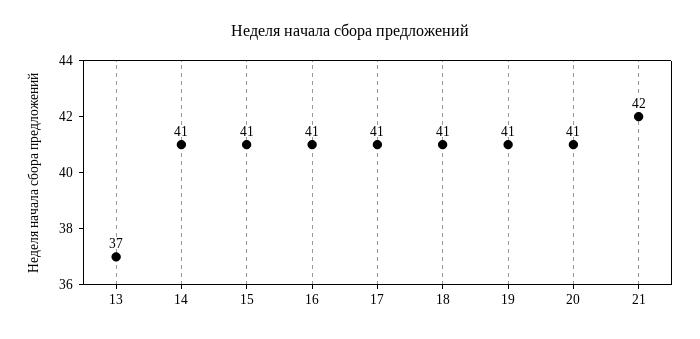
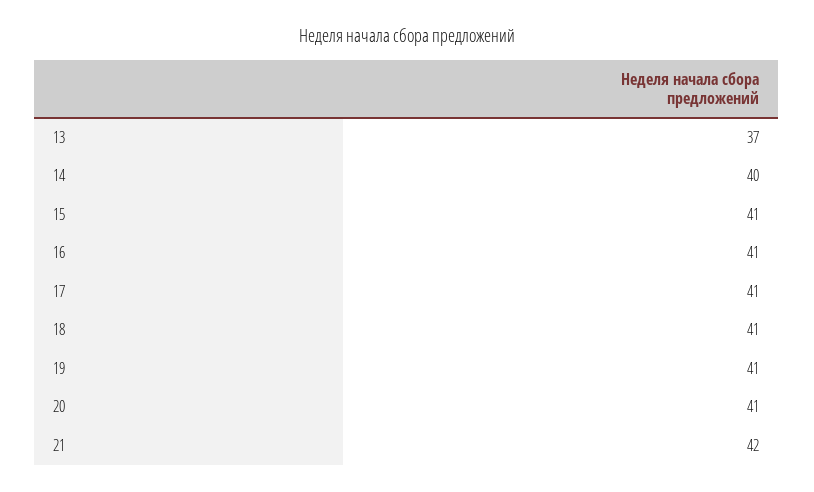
  {
    "13": 37,
-   "14": 41,
+   "14": 40,
    "15": 41,
    "16": 41,
    "17": 41,
    "18": 41,
    "19": 41,
    "20": 41,
    "21": 42
  }

